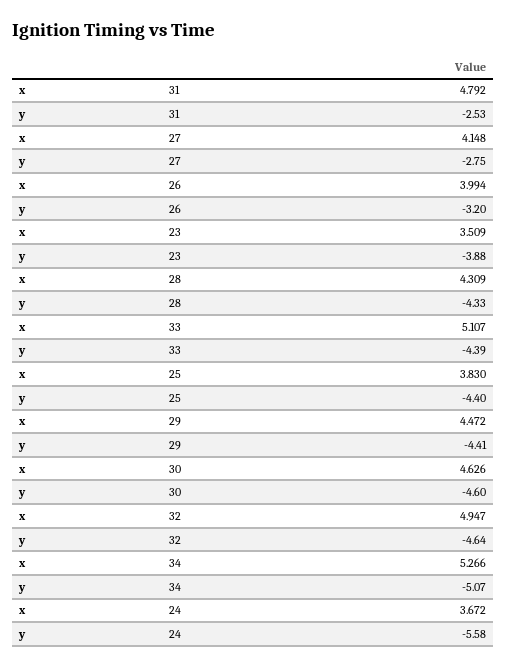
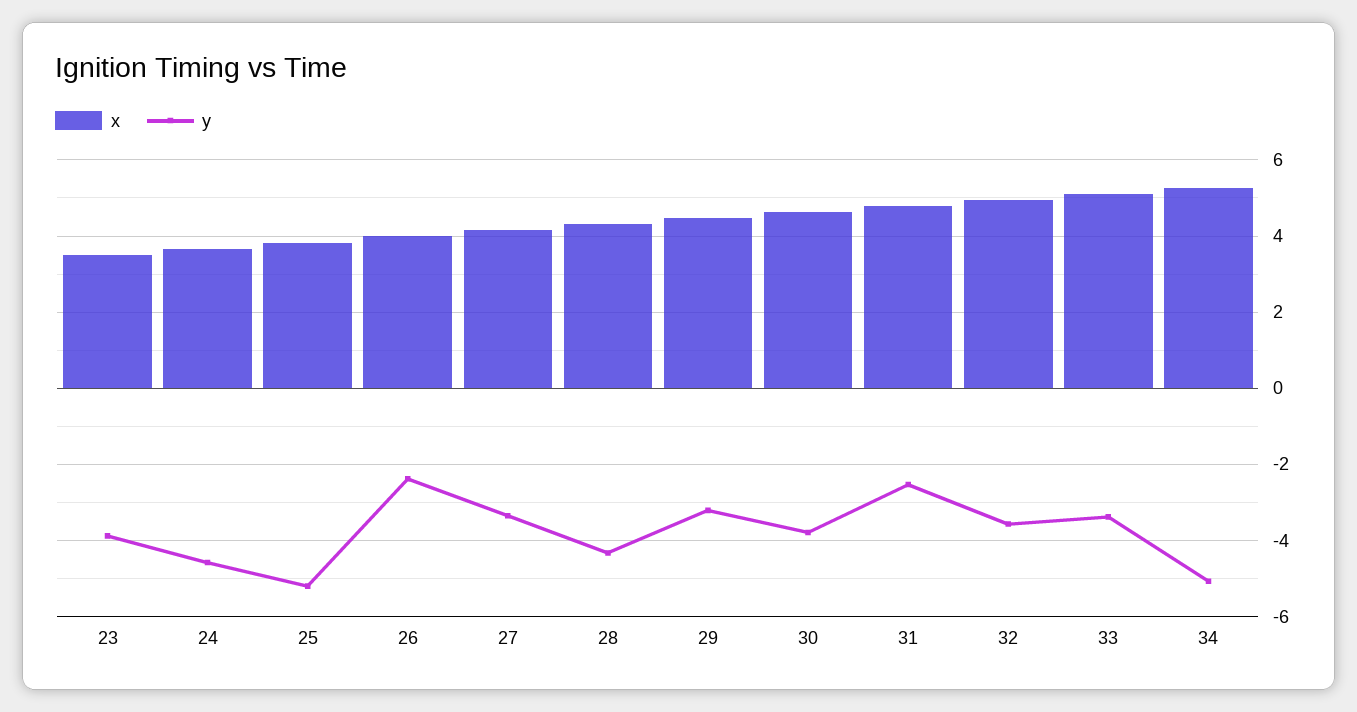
  {
    "x": {
      "31": 4.792,
      "27": 4.148,
      "26": 3.994,
      "23": 3.509,
      "28": 4.309,
      "33": 5.107,
      "25": 3.83,
      "29": 4.472,
      "30": 4.626,
      "32": 4.947,
      "34": 5.266,
      "24": 3.672
    },
    "y": {
      "31": -2.53,
-     "27": -2.75,
+     "27": -3.4,
-     "26": -3.2,
+     "26": -2.4,
      "23": -3.88,
      "28": -4.33,
-     "33": -4.39,
+     "33": -3.4,
-     "25": -4.4,
+     "25": -5.2,
-     "29": -4.41,
+     "29": -3.2,
-     "30": -4.6,
+     "30": -3.8,
-     "32": -4.64,
+     "32": -3.6,
      "34": -5.07,
-     "24": -5.58
+     "24": -4.6
    }
  }

